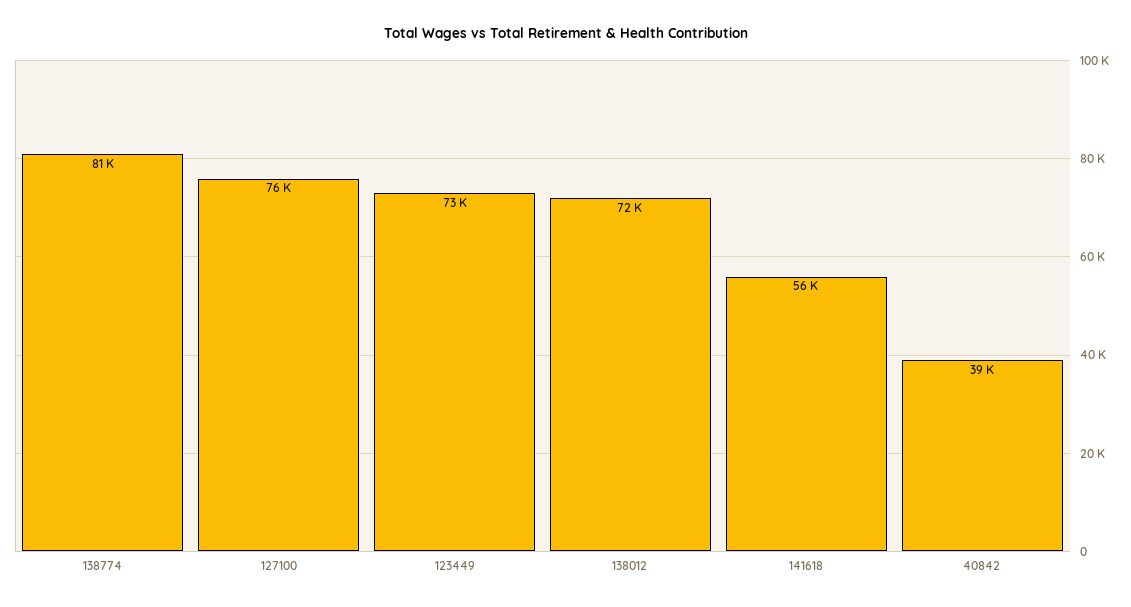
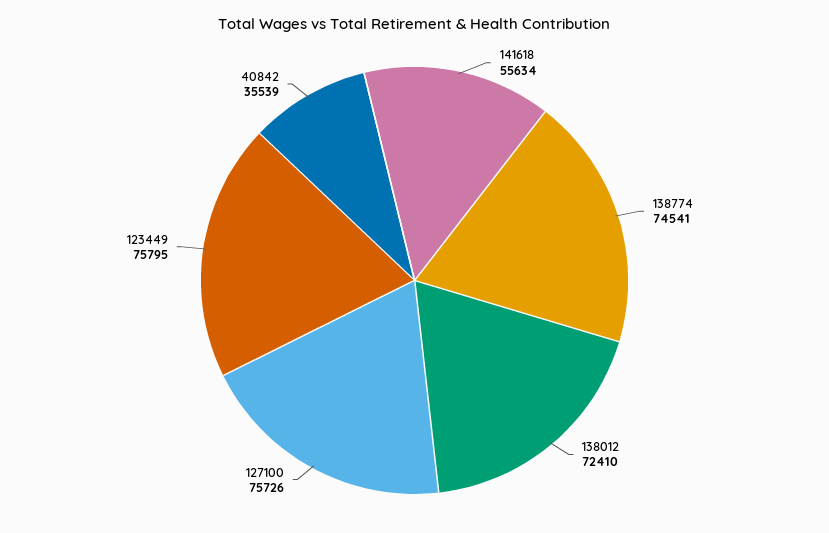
  {
-   "138774": 81000,
+   "138774": 74541,
    "127100": 75726,
-   "123449": 73000,
+   "123449": 75795,
    "138012": 72410,
    "141618": 55634,
-   "40842": 39000
+   "40842": 35539
  }

